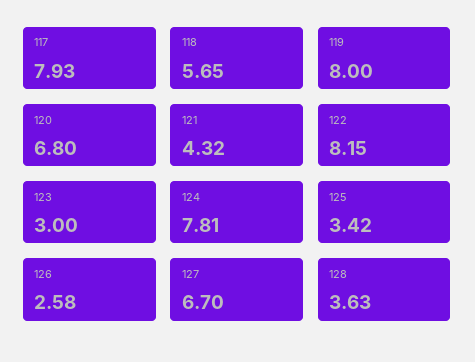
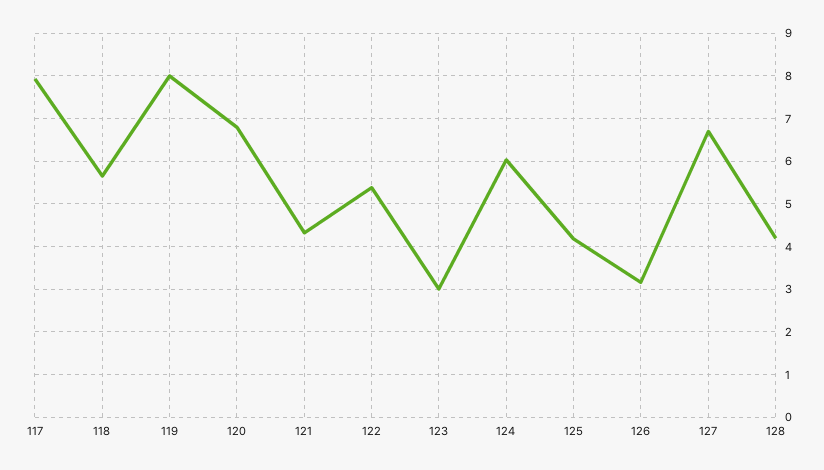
  {
    "117": 7.93,
    "118": 5.65,
    "119": 8,
    "120": 6.8,
    "121": 4.32,
-   "122": 8.15,
+   "122": 5.4,
    "123": 3,
-   "124": 7.81,
+   "124": 6,
-   "125": 3.42,
+   "125": 4.2,
-   "126": 2.58,
+   "126": 3.2,
    "127": 6.7,
-   "128": 3.63
+   "128": 4.2
  }

